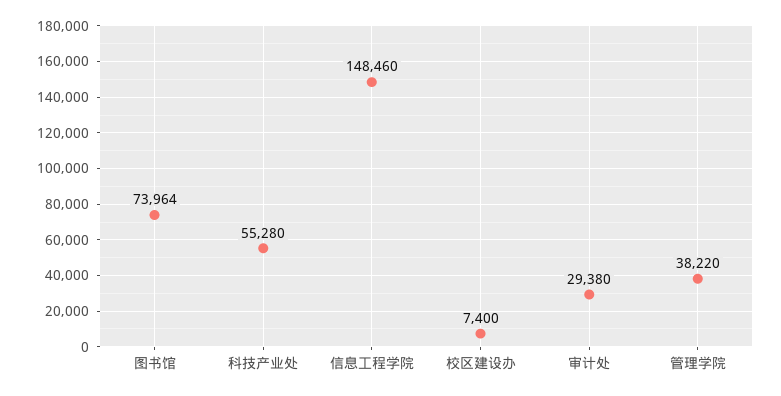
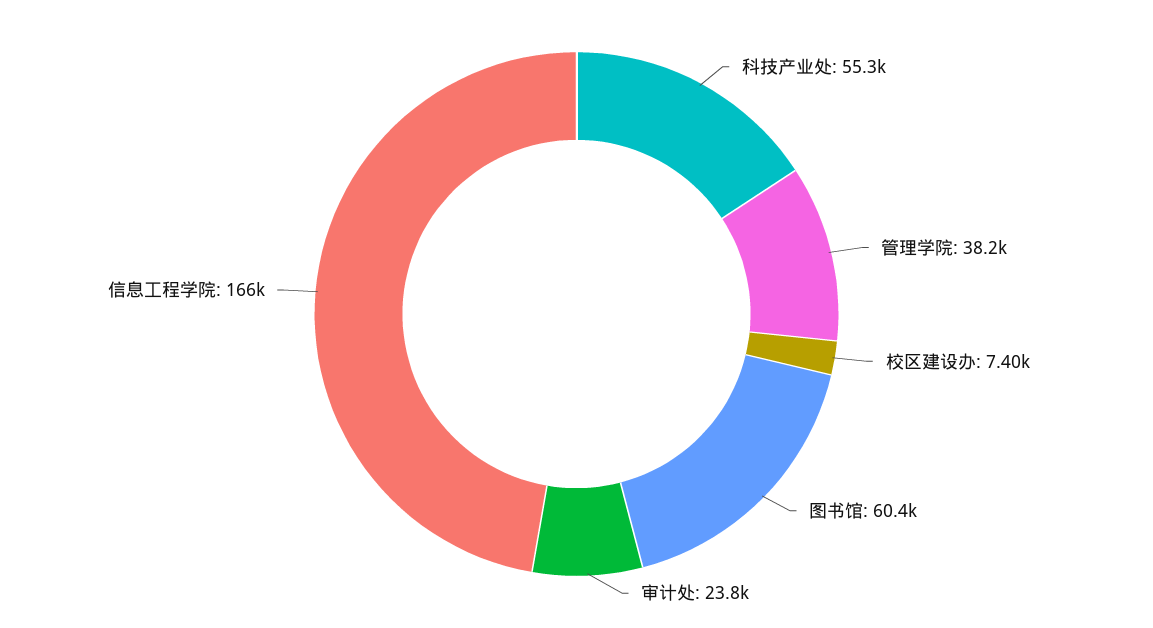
  {
-   "图书馆": 73964,
+   "图书馆": 60400,
    "科技产业处": 55280,
-   "信息工程学院": 148460,
+   "信息工程学院": 166000,
    "校区建设办": 7400,
-   "审计处": 29380,
+   "审计处": 23800,
    "管理学院": 38220
  }

